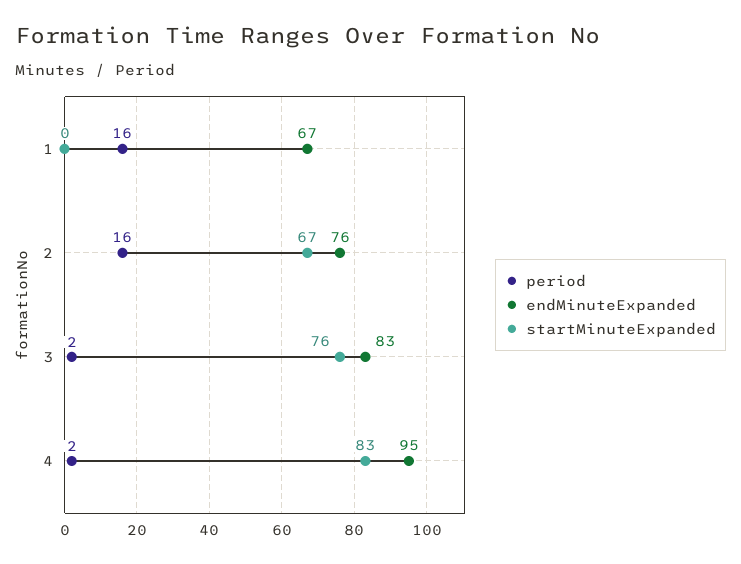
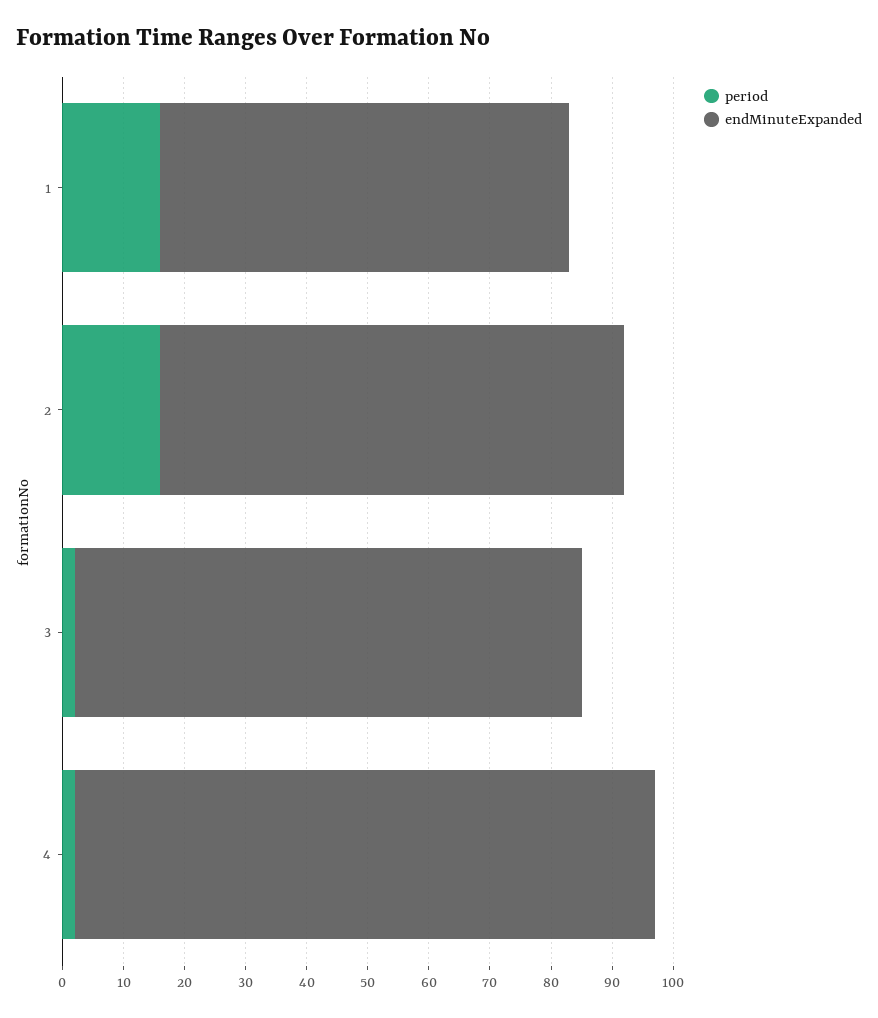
  {
    "period": {
      "1": 16,
      "2": 16,
      "3": 2,
      "4": 2
    },
    "endMinuteExpanded": {
      "1": 67,
      "2": 76,
      "3": 83,
      "4": 95
-   },
+   }
-   "startMinuteExpanded": {
-     "1": 0,
-     "2": 67,
-     "3": 76,
-     "4": 83
-   }
  }

